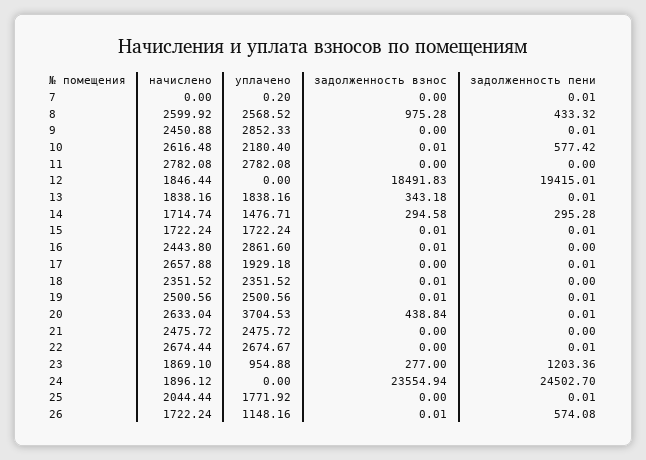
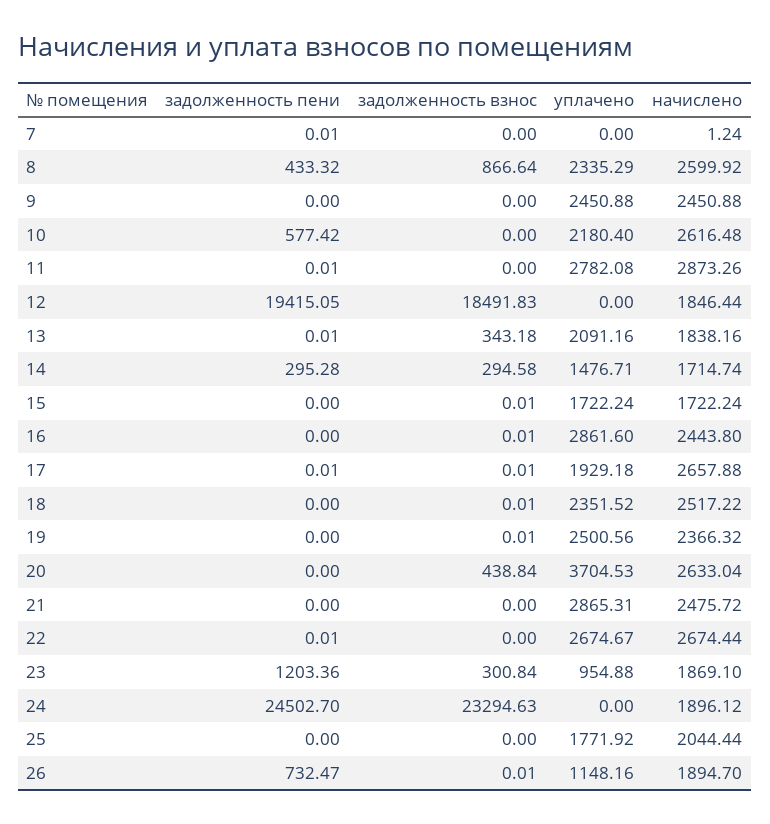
  {
    "начислено": {
-     "7": 0,
+     "7": 1.24,
      "8": 2599.92,
      "9": 2450.88,
      "10": 2616.48,
-     "11": 2782.08,
+     "11": 2873.26,
      "12": 1846.44,
      "13": 1838.16,
      "14": 1714.74,
      "15": 1722.24,
      "16": 2443.8,
      "17": 2657.88,
-     "18": 2351.52,
+     "18": 2517.22,
-     "19": 2500.56,
+     "19": 2366.32,
      "20": 2633.04,
      "21": 2475.72,
      "22": 2674.44,
      "23": 1869.1,
      "24": 1896.12,
      "25": 2044.44,
-     "26": 1722.24
+     "26": 1894.7
    },
    "уплачено": {
-     "7": 0.2,
+     "7": 0,
-     "8": 2568.52,
+     "8": 2335.29,
-     "9": 2852.33,
+     "9": 2450.88,
      "10": 2180.4,
      "11": 2782.08,
      "12": 0,
-     "13": 1838.16,
+     "13": 2091.16,
      "14": 1476.71,
      "15": 1722.24,
      "16": 2861.6,
      "17": 1929.18,
      "18": 2351.52,
      "19": 2500.56,
      "20": 3704.53,
-     "21": 2475.72,
+     "21": 2865.31,
      "22": 2674.67,
      "23": 954.88,
      "24": 0,
      "25": 1771.92,
      "26": 1148.16
    },
    "задолженность взнос": {
      "7": 0,
-     "8": 975.28,
+     "8": 866.64,
      "9": 0,
-     "10": 0.01,
+     "10": 0,
      "11": 0,
      "12": 18491.83,
      "13": 343.18,
      "14": 294.58,
      "15": 0.01,
      "16": 0.01,
-     "17": 0,
+     "17": 0.01,
      "18": 0.01,
      "19": 0.01,
      "20": 438.84,
      "21": 0,
      "22": 0,
-     "23": 277,
+     "23": 300.84,
-     "24": 23554.94,
+     "24": 23294.63,
      "25": 0,
      "26": 0.01
    },
    "задолженность пени": {
      "7": 0.01,
      "8": 433.32,
-     "9": 0.01,
+     "9": 0,
      "10": 577.42,
-     "11": 0,
+     "11": 0.01,
-     "12": 19415.01,
+     "12": 19415.05,
      "13": 0.01,
      "14": 295.28,
-     "15": 0.01,
+     "15": 0,
      "16": 0,
      "17": 0.01,
      "18": 0,
-     "19": 0.01,
+     "19": 0,
-     "20": 0.01,
+     "20": 0,
      "21": 0,
      "22": 0.01,
      "23": 1203.36,
      "24": 24502.7,
-     "25": 0.01,
+     "25": 0,
-     "26": 574.08
+     "26": 732.47
    }
  }

